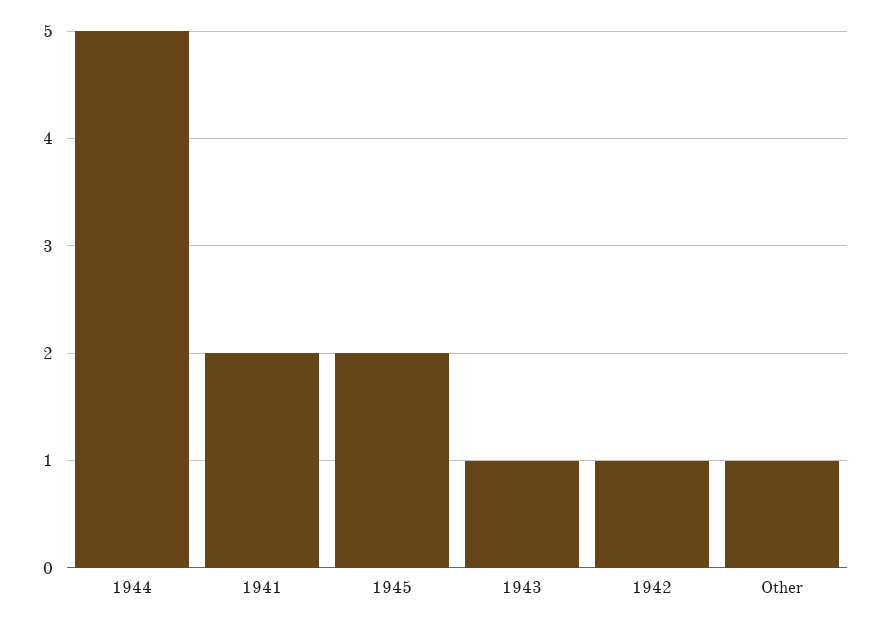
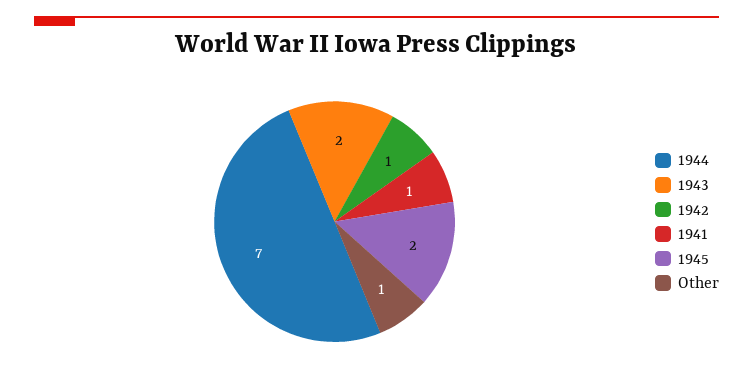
  {
-   "1944": 5,
+   "1944": 7,
-   "1941": 2,
+   "1941": 1,
    "1945": 2,
-   "1943": 1,
+   "1943": 2,
    "1942": 1,
    "Other": 1
  }

